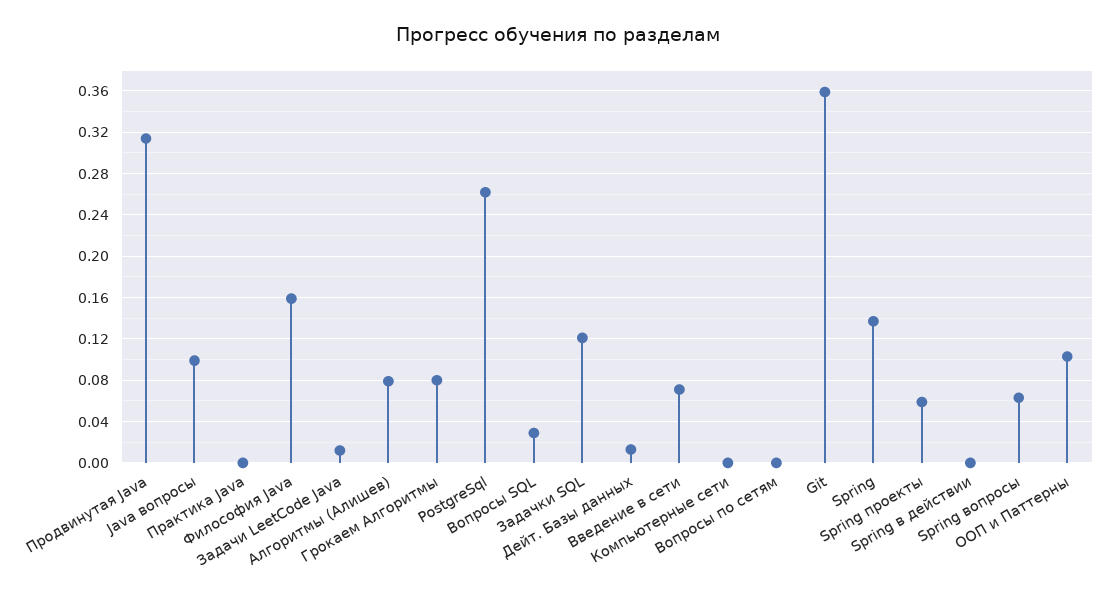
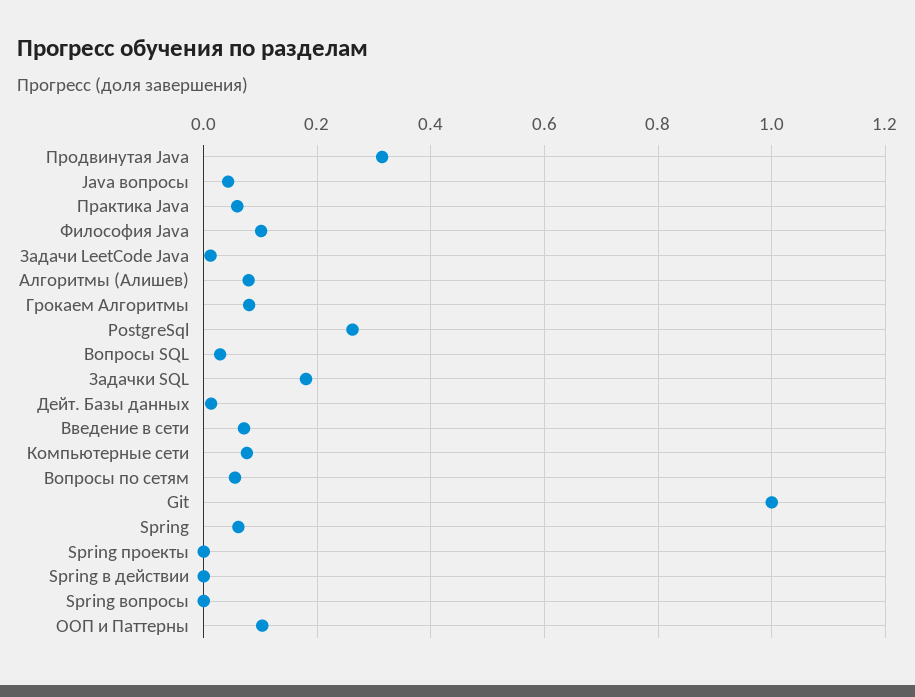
  {
    "Продвинутая Java": 0.31,
-   "Java вопросы": 0.1,
+   "Java вопросы": 0.04,
-   "Практика Java": 0,
+   "Практика Java": 0.06,
-   "Философия Java": 0.16,
+   "Философия Java": 0.1,
    "Задачи LeetCode Java": 0.01,
    "Алгоритмы (Алишев)": 0.08,
    "Грокаем Алгоритмы": 0.08,
    "PostgreSql": 0.26,
    "Вопросы SQL": 0.03,
-   "Задачки SQL": 0.12,
+   "Задачки SQL": 0.18,
    "Дейт. Базы данных": 0.01,
    "Введение в сети": 0.07,
-   "Компьютерные сети": 0,
+   "Компьютерные сети": 0.08,
-   "Вопросы по сетям": 0,
+   "Вопросы по сетям": 0.06,
-   "Git": 0.36,
+   "Git": 1,
-   "Spring": 0.14,
+   "Spring": 0.06,
-   "Spring проекты": 0.06,
+   "Spring проекты": 0,
    "Spring в действии": 0,
-   "Spring вопросы": 0.06,
+   "Spring вопросы": 0,
    "ООП и Паттерны": 0.1
  }

